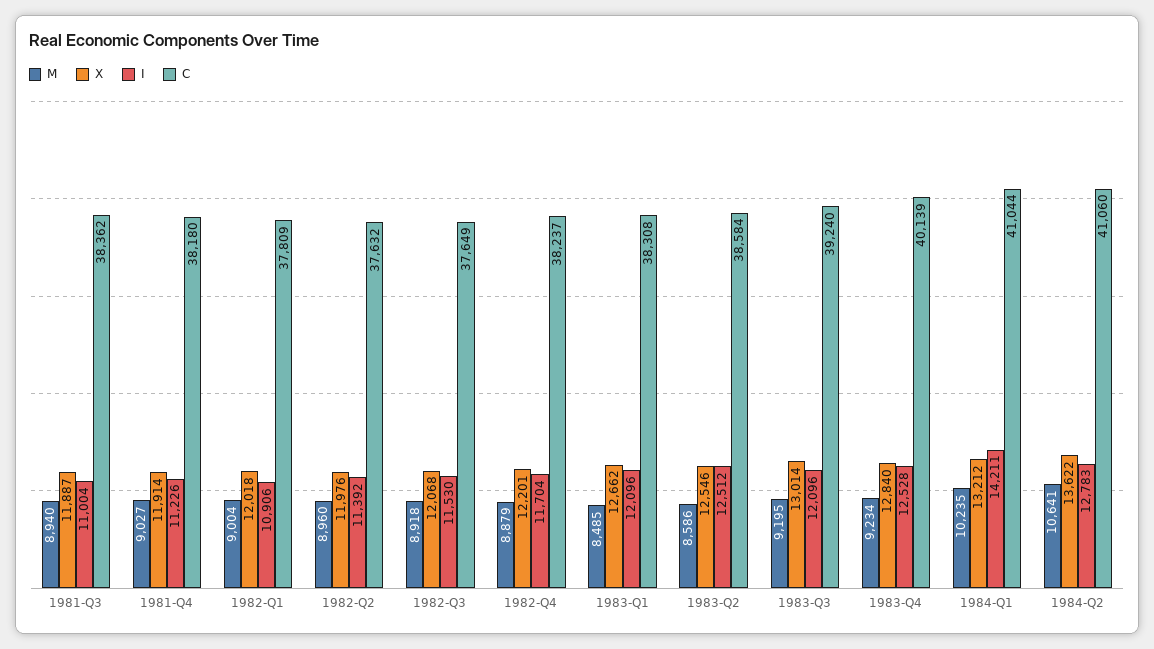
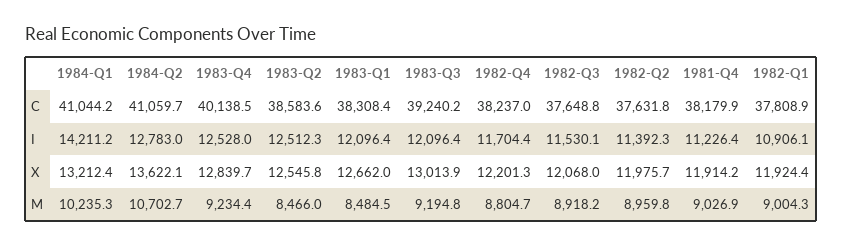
  {
    "M": {
-     "1981-Q3": 8940,
      "1981-Q4": 9026.9,
      "1982-Q1": 9004.3,
      "1982-Q2": 8959.8,
      "1982-Q3": 8918.2,
-     "1982-Q4": 8879,
+     "1982-Q4": 8804.7,
      "1983-Q1": 8484.5,
-     "1983-Q2": 8586,
+     "1983-Q2": 8466,
      "1983-Q3": 9194.8,
      "1983-Q4": 9234.4,
      "1984-Q1": 10235.3,
-     "1984-Q2": 10641
+     "1984-Q2": 10702.7
    },
    "X": {
-     "1981-Q3": 11887,
      "1981-Q4": 11914.2,
-     "1982-Q1": 12018,
+     "1982-Q1": 11924.4,
      "1982-Q2": 11975.7,
      "1982-Q3": 12068,
      "1982-Q4": 12201.3,
      "1983-Q1": 12662,
      "1983-Q2": 12545.8,
      "1983-Q3": 13013.9,
      "1983-Q4": 12839.7,
      "1984-Q1": 13212.4,
      "1984-Q2": 13622.1
    },
    "I": {
-     "1981-Q3": 11004,
      "1981-Q4": 11226.4,
      "1982-Q1": 10906.1,
      "1982-Q2": 11392.3,
      "1982-Q3": 11530.1,
      "1982-Q4": 11704.4,
      "1983-Q1": 12096.4,
      "1983-Q2": 12512.3,
      "1983-Q3": 12096.4,
      "1983-Q4": 12528,
      "1984-Q1": 14211.2,
      "1984-Q2": 12783
    },
    "C": {
-     "1981-Q3": 38362,
      "1981-Q4": 38179.9,
      "1982-Q1": 37808.9,
      "1982-Q2": 37631.8,
      "1982-Q3": 37648.8,
      "1982-Q4": 38237,
      "1983-Q1": 38308.4,
      "1983-Q2": 38583.6,
      "1983-Q3": 39240.2,
      "1983-Q4": 40138.5,
      "1984-Q1": 41044.2,
      "1984-Q2": 41059.7
    }
  }

